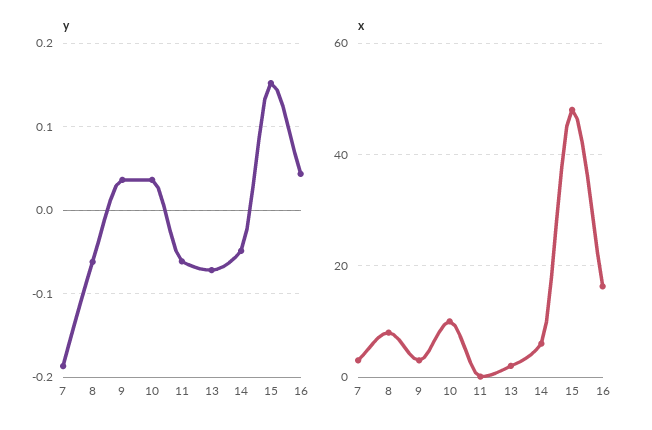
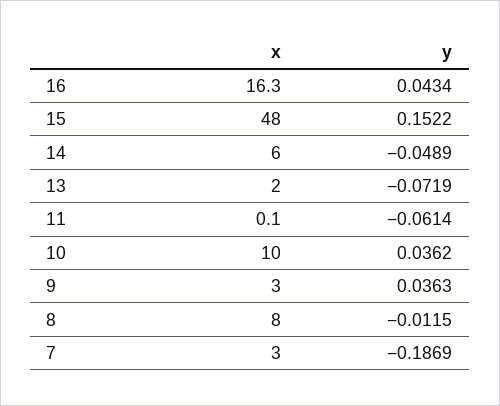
  {
    "y": {
      "7": -0.1869,
-     "8": -0.06,
+     "8": -0.0115,
      "9": 0.0363,
      "10": 0.0362,
      "11": -0.0614,
      "13": -0.0719,
      "14": -0.0489,
      "15": 0.1522,
      "16": 0.0434
    },
    "x": {
      "7": 3,
      "8": 8,
      "9": 3,
      "10": 10,
      "11": 0.1,
      "13": 2,
      "14": 6,
      "15": 48,
      "16": 16.3
    }
  }

